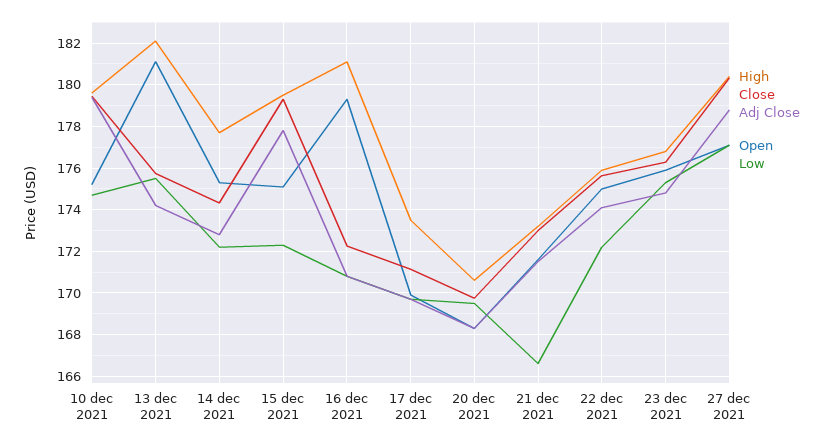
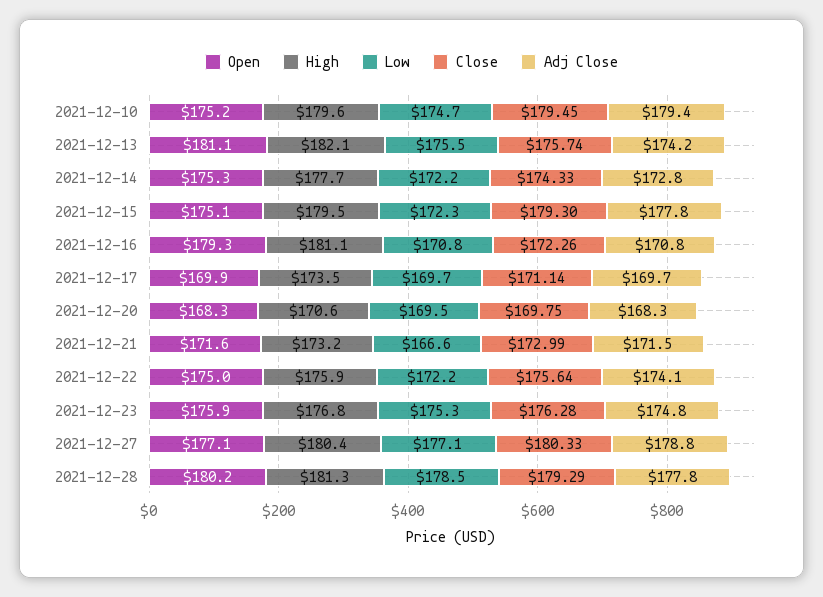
  {
    "High": {
      "10 dec 2021": 179.6,
      "13 dec 2021": 182.1,
      "14 dec 2021": 177.7,
      "15 dec 2021": 179.5,
      "16 dec 2021": 181.1,
      "17 dec 2021": 173.5,
      "20 dec 2021": 170.6,
      "21 dec 2021": 173.2,
      "22 dec 2021": 175.9,
      "23 dec 2021": 176.8,
-     "27 dec 2021": 180.4
+     "27 dec 2021": 180.4,
+     "2021-12-28": 181.3
    },
    "Close": {
      "10 dec 2021": 179.45,
      "13 dec 2021": 175.74,
      "14 dec 2021": 174.33,
      "15 dec 2021": 179.3,
      "16 dec 2021": 172.26,
      "17 dec 2021": 171.14,
      "20 dec 2021": 169.75,
      "21 dec 2021": 172.99,
      "22 dec 2021": 175.64,
      "23 dec 2021": 176.28,
-     "27 dec 2021": 180.33
+     "27 dec 2021": 180.33,
+     "2021-12-28": 179.29
    },
    "Adj Close": {
      "10 dec 2021": 179.4,
      "13 dec 2021": 174.2,
      "14 dec 2021": 172.8,
      "15 dec 2021": 177.8,
      "16 dec 2021": 170.8,
      "17 dec 2021": 169.7,
      "20 dec 2021": 168.3,
      "21 dec 2021": 171.5,
      "22 dec 2021": 174.1,
      "23 dec 2021": 174.8,
-     "27 dec 2021": 178.8
+     "27 dec 2021": 178.8,
+     "2021-12-28": 177.8
    },
    "Open": {
      "10 dec 2021": 175.2,
      "13 dec 2021": 181.1,
      "14 dec 2021": 175.3,
      "15 dec 2021": 175.1,
      "16 dec 2021": 179.3,
      "17 dec 2021": 169.9,
      "20 dec 2021": 168.3,
      "21 dec 2021": 171.6,
      "22 dec 2021": 175,
      "23 dec 2021": 175.9,
-     "27 dec 2021": 177.1
+     "27 dec 2021": 177.1,
+     "2021-12-28": 180.2
    },
    "Low": {
      "10 dec 2021": 174.7,
      "13 dec 2021": 175.5,
      "14 dec 2021": 172.2,
      "15 dec 2021": 172.3,
      "16 dec 2021": 170.8,
      "17 dec 2021": 169.7,
      "20 dec 2021": 169.5,
      "21 dec 2021": 166.6,
      "22 dec 2021": 172.2,
      "23 dec 2021": 175.3,
-     "27 dec 2021": 177.1
+     "27 dec 2021": 177.1,
+     "2021-12-28": 178.5
    }
  }

